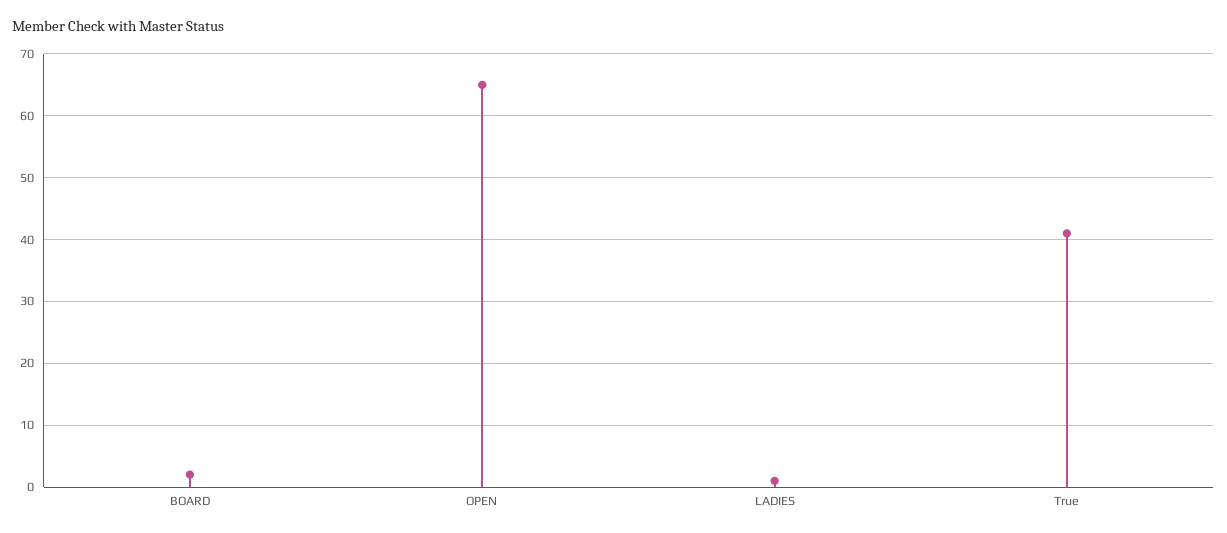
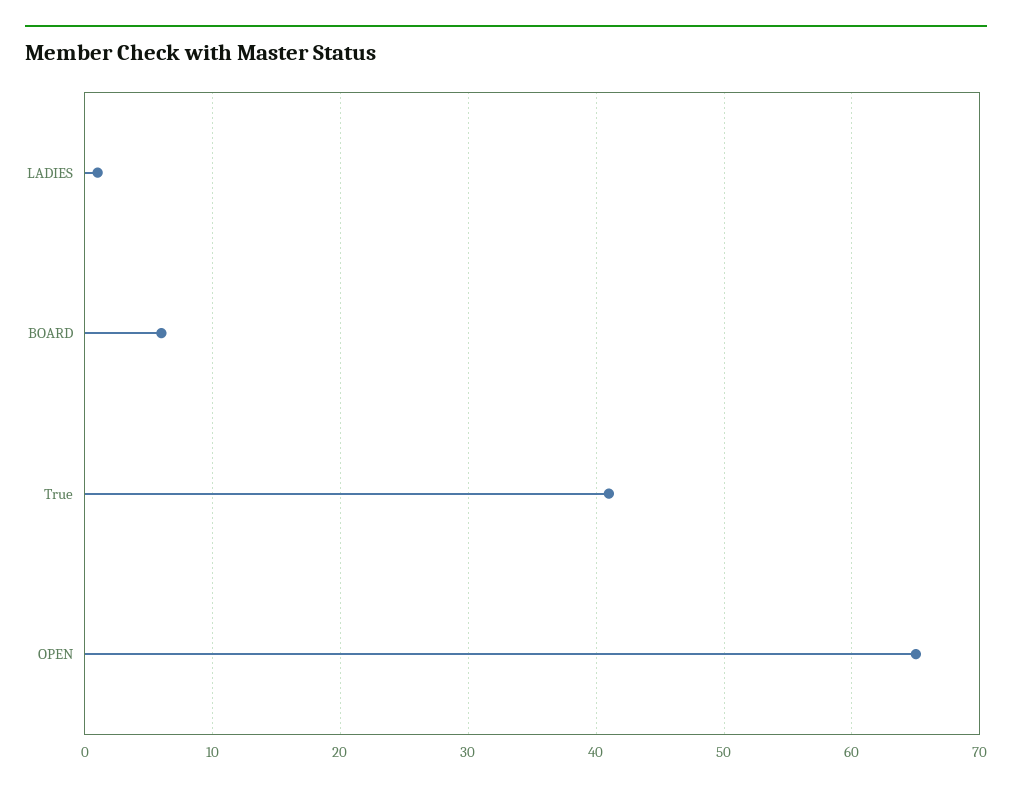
  {
-   "BOARD": 2,
+   "BOARD": 6,
    "OPEN": 65,
    "LADIES": 1,
    "True": 41
  }

